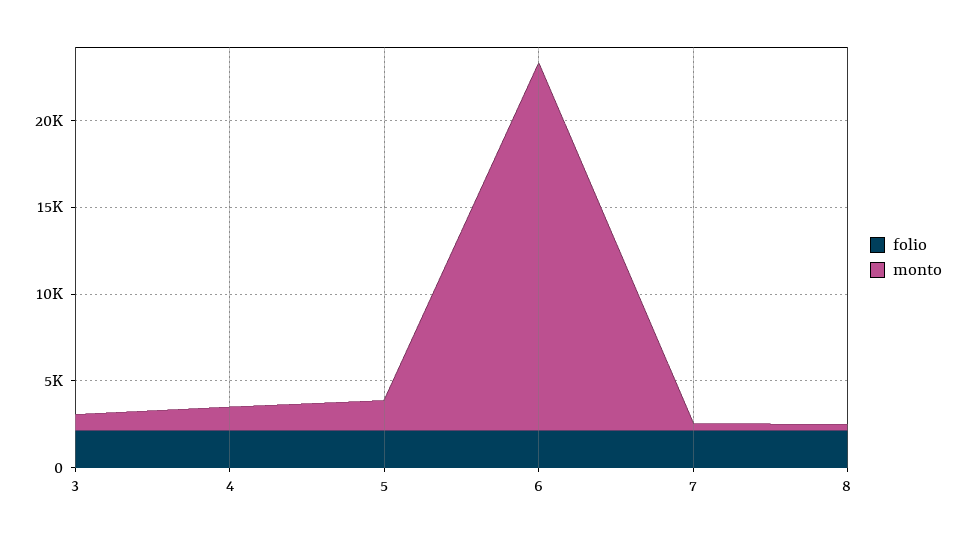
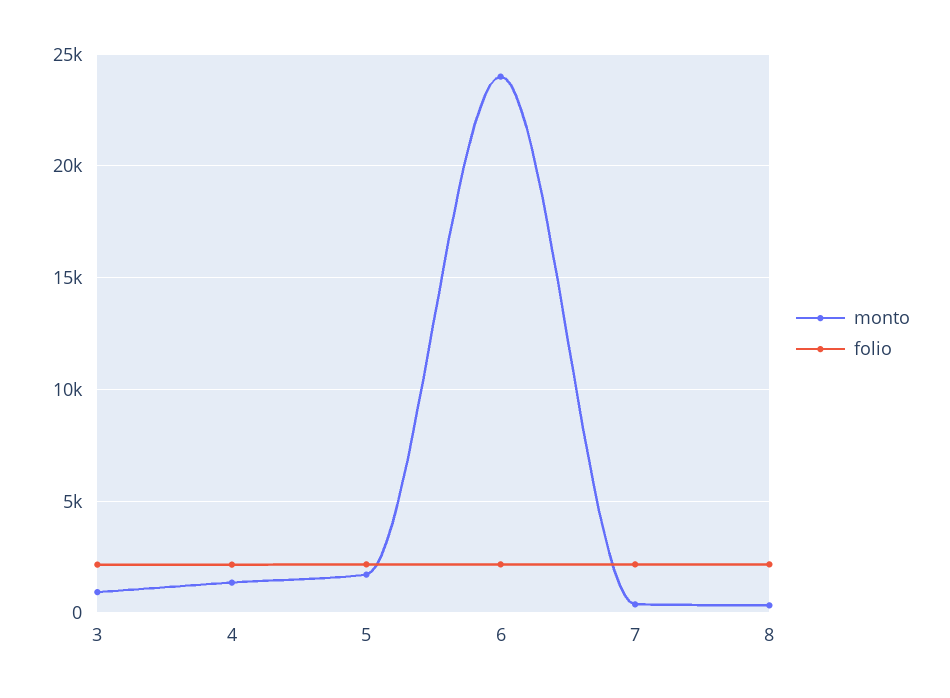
  {
    "folio": {
      "3": 2000,
      "4": 2000,
      "5": 2000,
      "6": 2000,
      "7": 2000,
      "8": 2000
    },
    "monto": {
      "3": 1000,
      "4": 1500,
      "5": 1500,
-     "6": 21000,
+     "6": 24000,
      "7": 500,
      "8": 500
    }
  }

